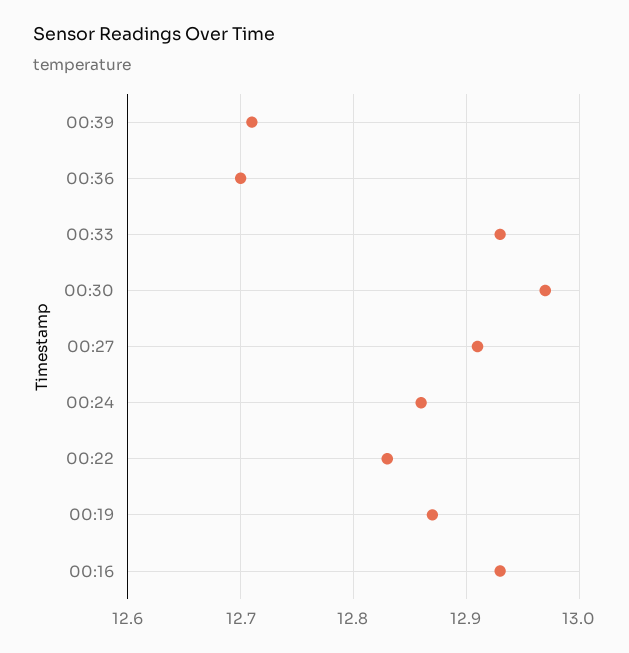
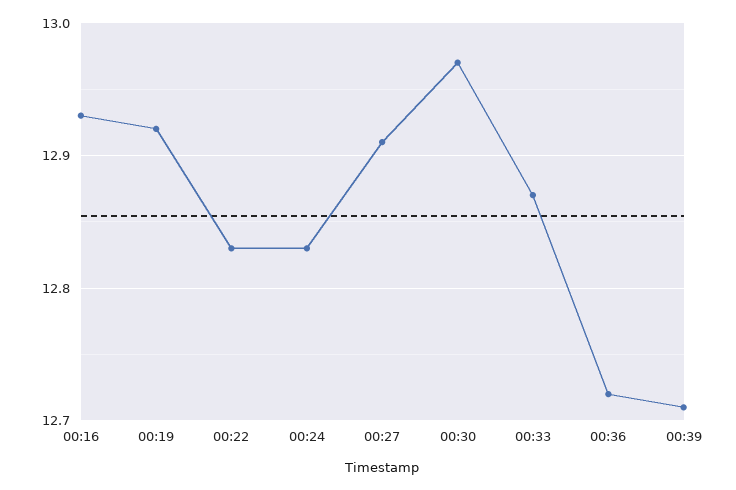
  {
    "00:39": 12.71,
-   "00:36": 12.7,
+   "00:36": 12.72,
-   "00:33": 12.93,
+   "00:33": 12.87,
    "00:30": 12.97,
    "00:27": 12.91,
-   "00:24": 12.86,
+   "00:24": 12.83,
    "00:22": 12.83,
-   "00:19": 12.87,
+   "00:19": 12.92,
    "00:16": 12.93
  }

